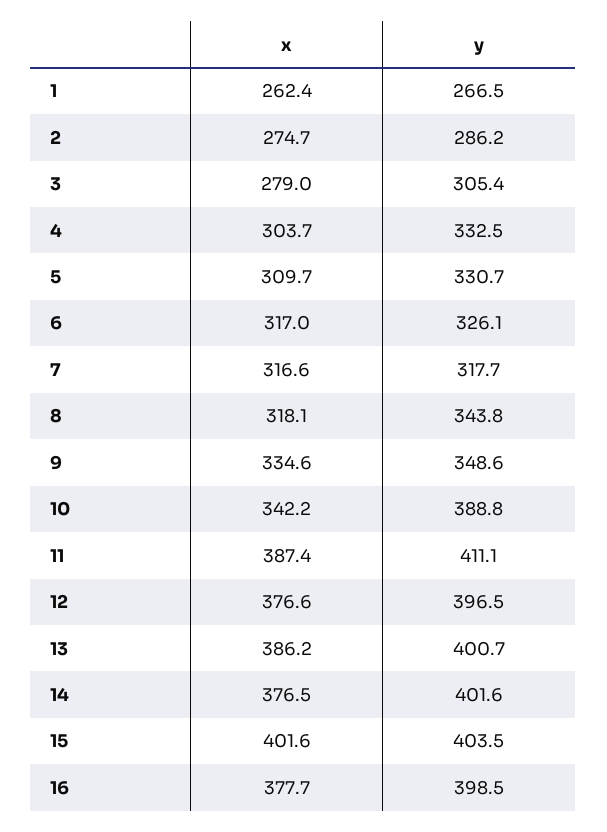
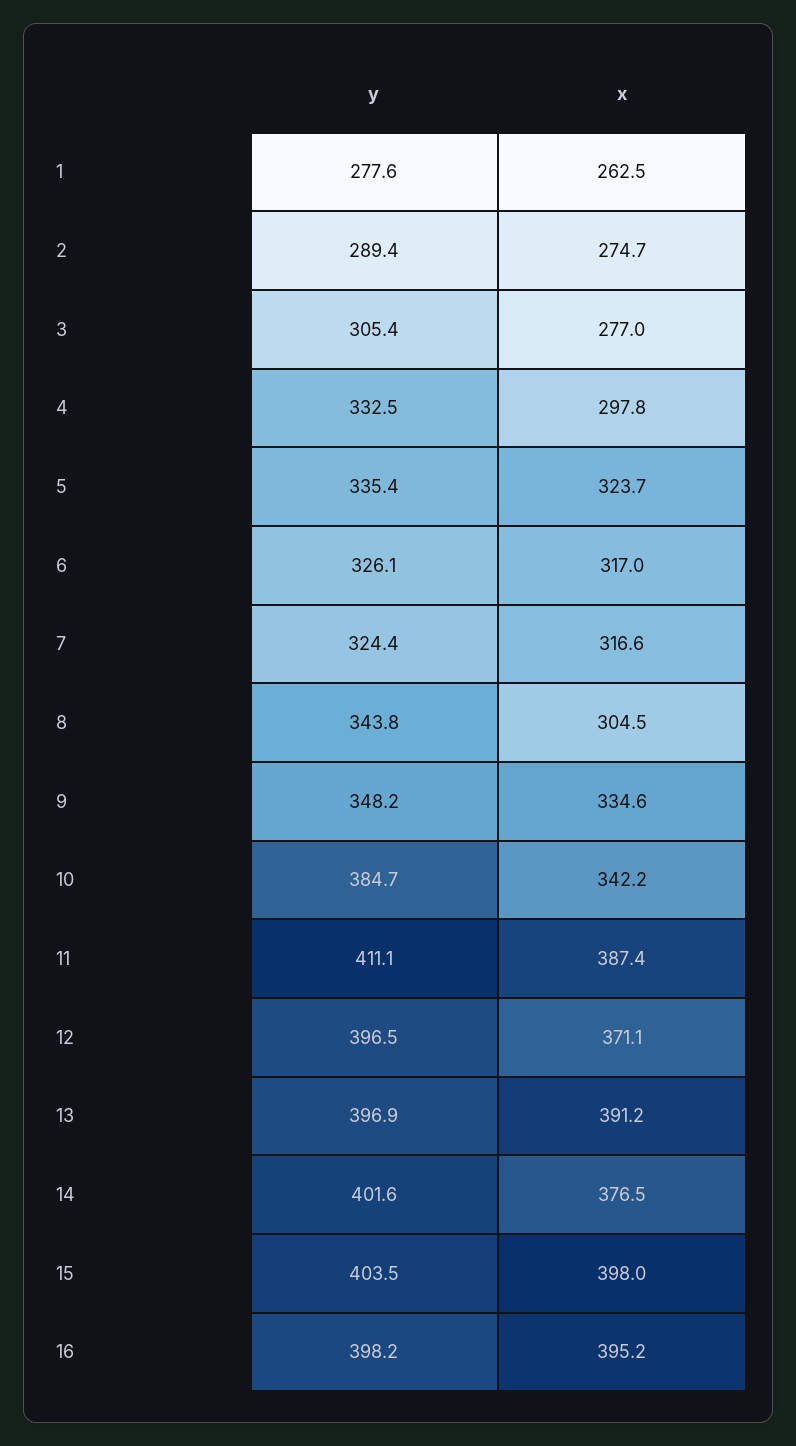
  {
    "x": {
-     "1": 262.4,
+     "1": 262.5,
      "2": 274.7,
-     "3": 279,
+     "3": 277,
-     "4": 303.7,
+     "4": 297.8,
-     "5": 309.7,
+     "5": 323.7,
      "6": 317,
      "7": 316.6,
-     "8": 318.1,
+     "8": 304.5,
      "9": 334.6,
      "10": 342.2,
      "11": 387.4,
-     "12": 376.6,
+     "12": 371.1,
-     "13": 386.2,
+     "13": 391.2,
      "14": 376.5,
-     "15": 401.6,
+     "15": 398,
-     "16": 377.7
+     "16": 395.2
    },
    "y": {
-     "1": 266.5,
+     "1": 277.6,
-     "2": 286.2,
+     "2": 289.4,
      "3": 305.4,
      "4": 332.5,
-     "5": 330.7,
+     "5": 335.4,
      "6": 326.1,
-     "7": 317.7,
+     "7": 324.4,
      "8": 343.8,
-     "9": 348.6,
+     "9": 348.2,
-     "10": 388.8,
+     "10": 384.7,
      "11": 411.1,
      "12": 396.5,
-     "13": 400.7,
+     "13": 396.9,
      "14": 401.6,
      "15": 403.5,
-     "16": 398.5
+     "16": 398.2
    }
  }

